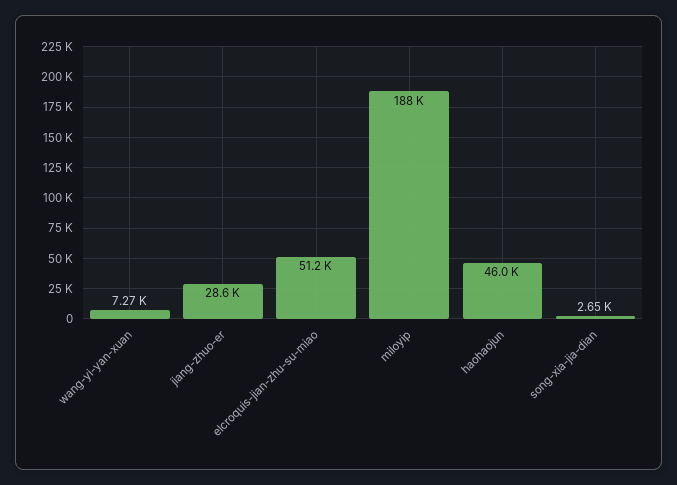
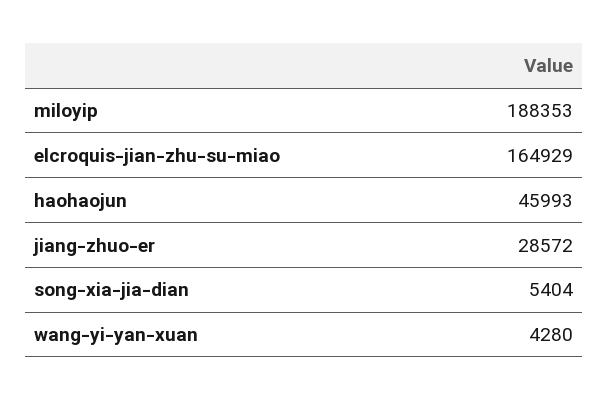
  {
-   "wang-yi-yan-xuan": 7270,
+   "wang-yi-yan-xuan": 4280,
    "jiang-zhuo-er": 28572,
-   "elcroquis-jian-zhu-su-miao": 51200,
+   "elcroquis-jian-zhu-su-miao": 164929,
    "miloyip": 188353,
    "haohaojun": 45993,
-   "song-xia-jia-dian": 2650
+   "song-xia-jia-dian": 5404
  }

